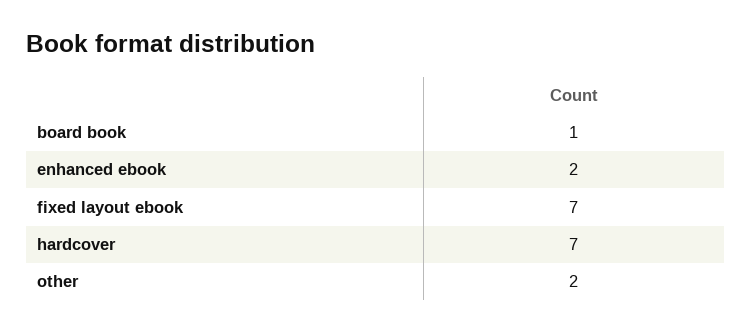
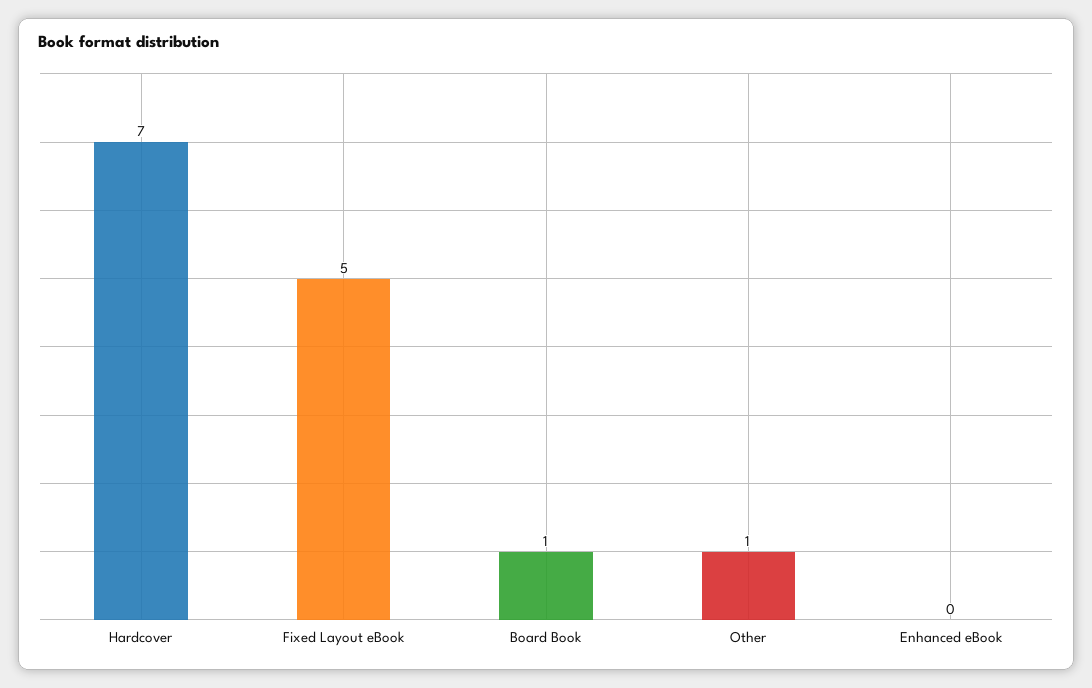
  {
    "board book": 1,
-   "enhanced ebook": 2,
+   "enhanced ebook": 0,
-   "fixed layout ebook": 7,
+   "fixed layout ebook": 5,
    "hardcover": 7,
-   "other": 2
+   "other": 1
  }

